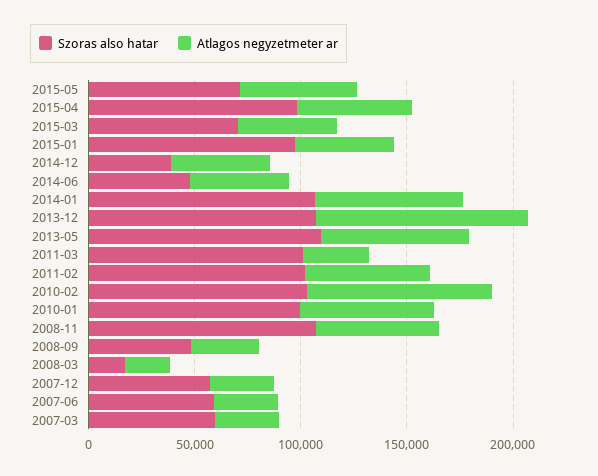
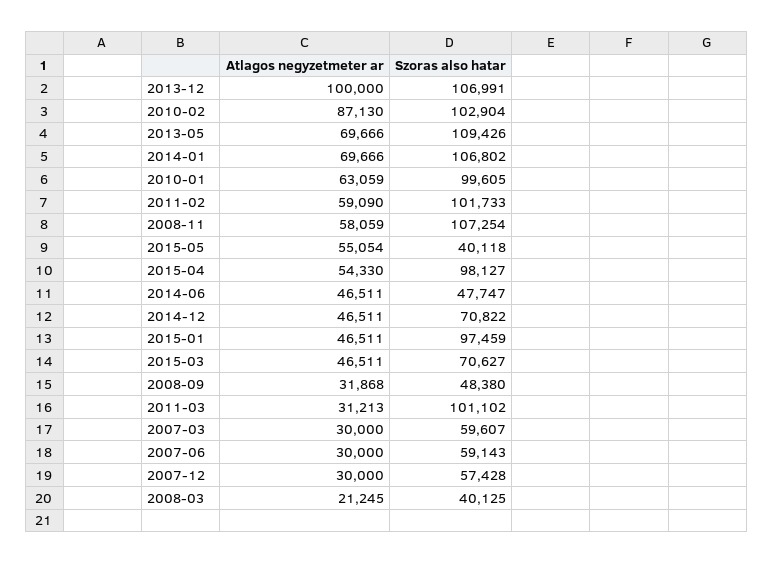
  {
    "Szoras also hatar": {
-     "2015-05": 70000,
+     "2015-05": 40118,
      "2015-04": 98127,
      "2015-03": 70627,
      "2015-01": 97459,
-     "2014-12": 40000,
+     "2014-12": 70822,
      "2014-06": 47747,
      "2014-01": 106802,
      "2013-12": 106991,
      "2013-05": 109426,
      "2011-03": 101102,
      "2011-02": 101733,
      "2010-02": 102904,
      "2010-01": 99605,
      "2008-11": 107254,
      "2008-09": 48380,
-     "2008-03": 20000,
+     "2008-03": 40125,
      "2007-12": 57428,
      "2007-06": 59143,
      "2007-03": 59607
    },
    "Atlagos negyzetmeter ar": {
      "2015-05": 55054,
      "2015-04": 54330,
      "2015-03": 46511,
      "2015-01": 46511,
      "2014-12": 46511,
      "2014-06": 46511,
      "2014-01": 69666,
      "2013-12": 100000,
      "2013-05": 69666,
      "2011-03": 31213,
      "2011-02": 59090,
      "2010-02": 87130,
      "2010-01": 63059,
      "2008-11": 58059,
      "2008-09": 31868,
      "2008-03": 21245,
      "2007-12": 30000,
      "2007-06": 30000,
      "2007-03": 30000
    }
  }

